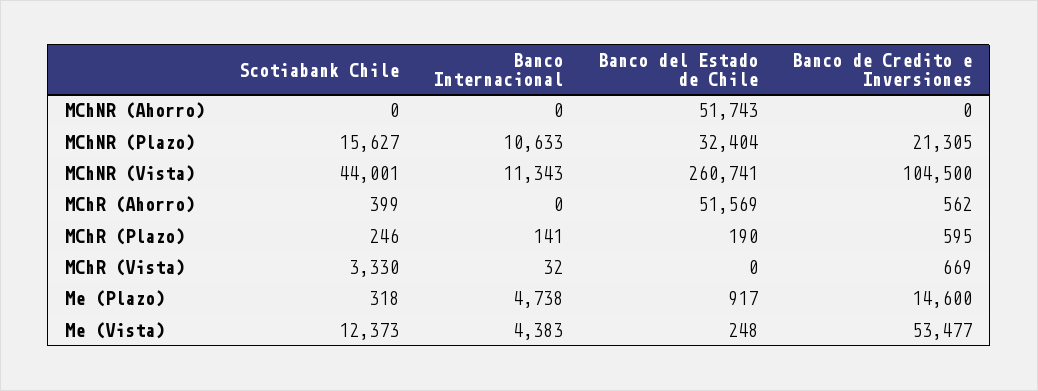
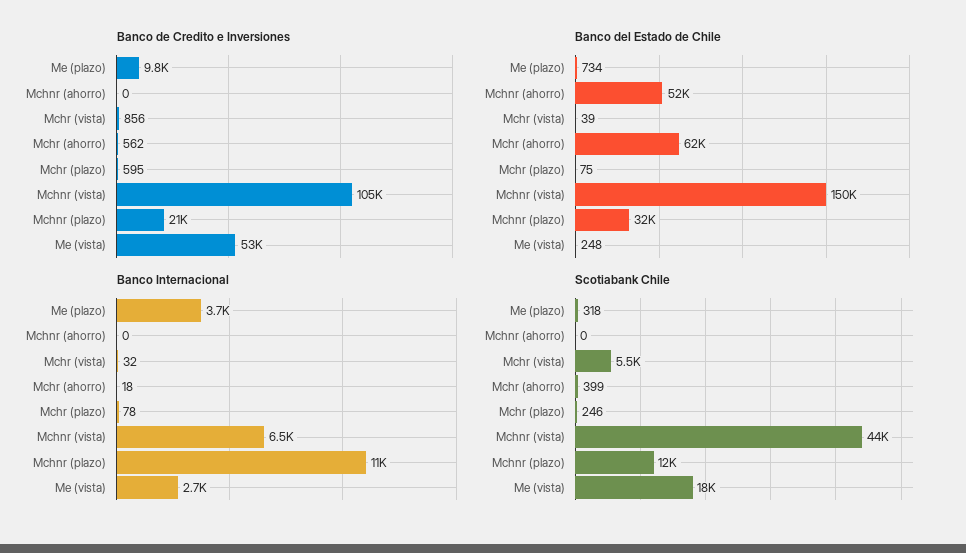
  {
    "Scotiabank Chile": {
      "MChNR (Ahorro)": 0,
-     "MChNR (Plazo)": 15627,
+     "MChNR (Plazo)": 12000,
      "MChNR (Vista)": 44001,
      "MChR (Ahorro)": 399,
      "MChR (Plazo)": 246,
-     "MChR (Vista)": 3330,
+     "MChR (Vista)": 5500,
      "Me (Plazo)": 318,
-     "Me (Vista)": 12373
+     "Me (Vista)": 18000
    },
    "Banco Internacional": {
      "MChNR (Ahorro)": 0,
      "MChNR (Plazo)": 10633,
-     "MChNR (Vista)": 11343,
+     "MChNR (Vista)": 6500,
-     "MChR (Ahorro)": 0,
+     "MChR (Ahorro)": 18,
-     "MChR (Plazo)": 141,
+     "MChR (Plazo)": 78,
      "MChR (Vista)": 32,
-     "Me (Plazo)": 4738,
+     "Me (Plazo)": 3700,
-     "Me (Vista)": 4383
+     "Me (Vista)": 2700
    },
    "Banco del Estado de Chile": {
      "MChNR (Ahorro)": 51743,
      "MChNR (Plazo)": 32404,
-     "MChNR (Vista)": 260741,
+     "MChNR (Vista)": 150000,
-     "MChR (Ahorro)": 51569,
+     "MChR (Ahorro)": 62000,
-     "MChR (Plazo)": 190,
+     "MChR (Plazo)": 75,
-     "MChR (Vista)": 0,
+     "MChR (Vista)": 39,
-     "Me (Plazo)": 917,
+     "Me (Plazo)": 734,
      "Me (Vista)": 248
    },
    "Banco de Credito e Inversiones": {
      "MChNR (Ahorro)": 0,
      "MChNR (Plazo)": 21305,
      "MChNR (Vista)": 104500,
      "MChR (Ahorro)": 562,
      "MChR (Plazo)": 595,
-     "MChR (Vista)": 669,
+     "MChR (Vista)": 856,
-     "Me (Plazo)": 14600,
+     "Me (Plazo)": 9800,
      "Me (Vista)": 53477
    }
  }

